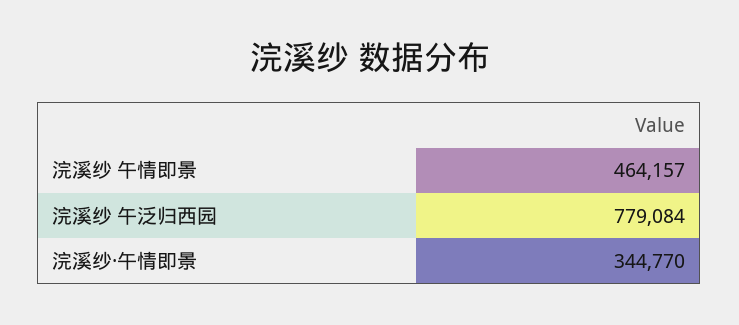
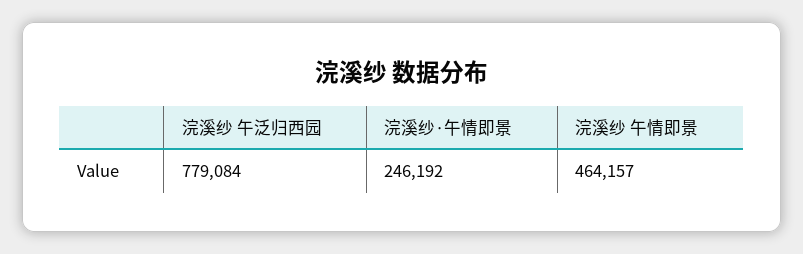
  {
    "浣溪纱 午情即景": 464157,
    "浣溪纱 午泛归西园": 779084,
-   "浣溪纱·午情即景": 344770
+   "浣溪纱·午情即景": 246192
  }

